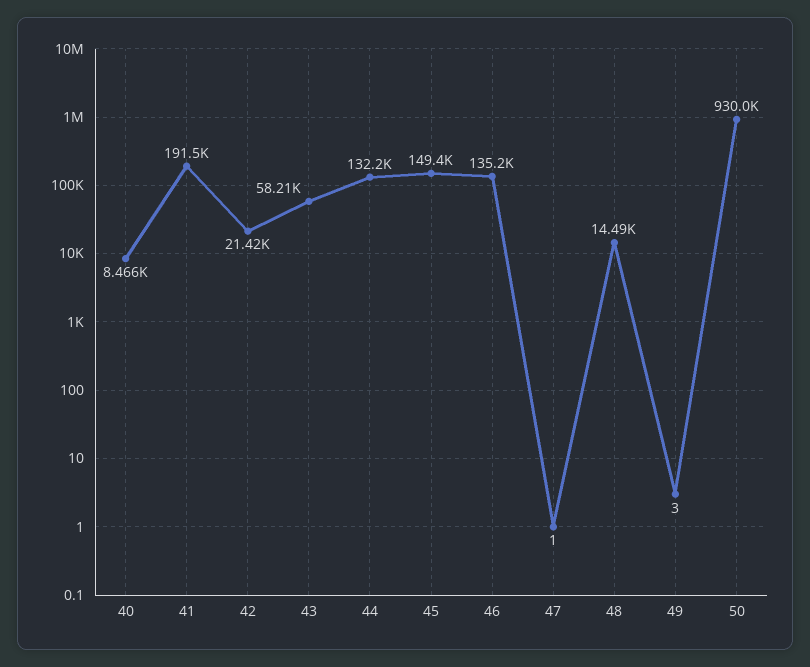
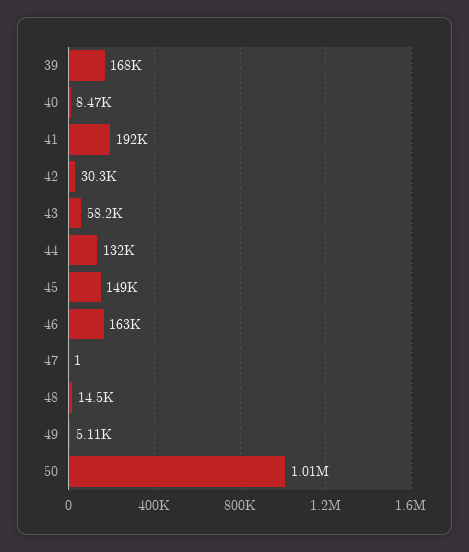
  {
    "40": 8466,
    "41": 191500,
-   "42": 21420,
+   "42": 30300,
    "43": 58210,
    "44": 132200,
    "45": 149400,
-   "46": 135200,
+   "46": 163000,
    "47": 1,
    "48": 14490,
-   "49": 3,
+   "49": 5110,
-   "50": 930000
+   "50": 1010000,
+   "39": 168000
  }

